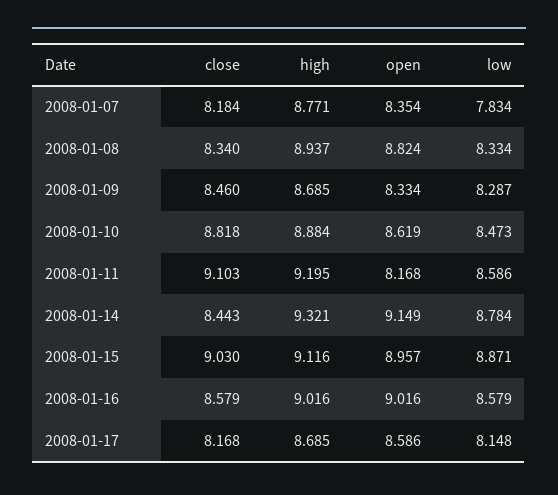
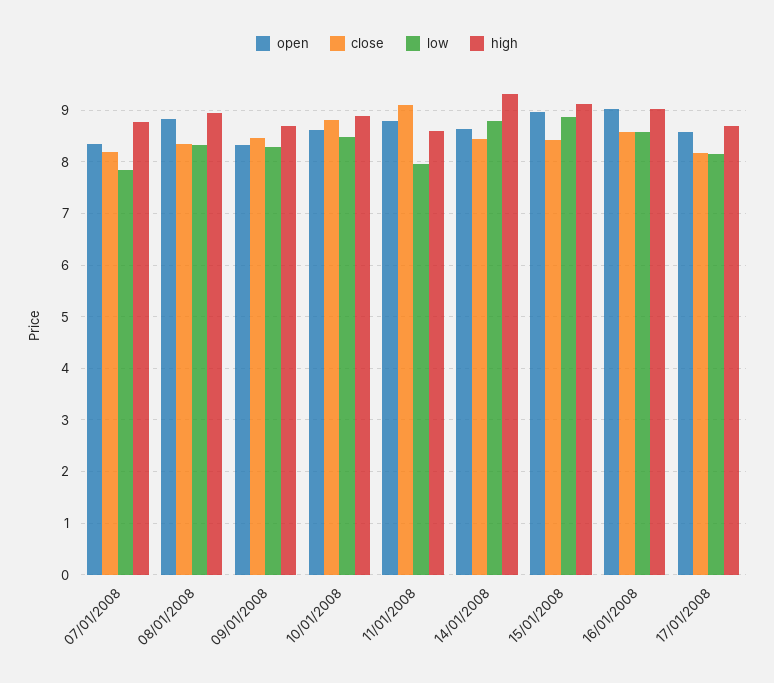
  {
    "close": {
      "2008-01-07": 8.184,
      "2008-01-08": 8.34,
      "2008-01-09": 8.46,
      "2008-01-10": 8.818,
      "2008-01-11": 9.103,
      "2008-01-14": 8.443,
-     "2008-01-15": 9.03,
+     "2008-01-15": 8.4,
      "2008-01-16": 8.579,
      "2008-01-17": 8.168
    },
    "high": {
      "2008-01-07": 8.771,
      "2008-01-08": 8.937,
      "2008-01-09": 8.685,
      "2008-01-10": 8.884,
-     "2008-01-11": 9.195,
+     "2008-01-11": 8.6,
      "2008-01-14": 9.321,
      "2008-01-15": 9.116,
      "2008-01-16": 9.016,
      "2008-01-17": 8.685
    },
    "open": {
      "2008-01-07": 8.354,
      "2008-01-08": 8.824,
      "2008-01-09": 8.334,
      "2008-01-10": 8.619,
-     "2008-01-11": 8.168,
+     "2008-01-11": 8.8,
-     "2008-01-14": 9.149,
+     "2008-01-14": 8.6,
      "2008-01-15": 8.957,
      "2008-01-16": 9.016,
      "2008-01-17": 8.586
    },
    "low": {
      "2008-01-07": 7.834,
      "2008-01-08": 8.334,
      "2008-01-09": 8.287,
      "2008-01-10": 8.473,
-     "2008-01-11": 8.586,
+     "2008-01-11": 8,
      "2008-01-14": 8.784,
      "2008-01-15": 8.871,
      "2008-01-16": 8.579,
      "2008-01-17": 8.148
    }
  }

